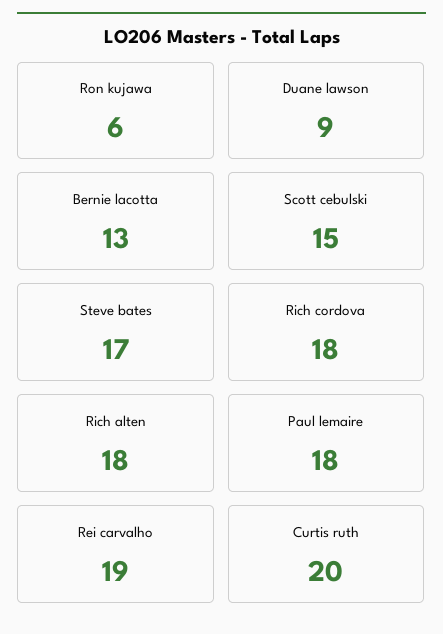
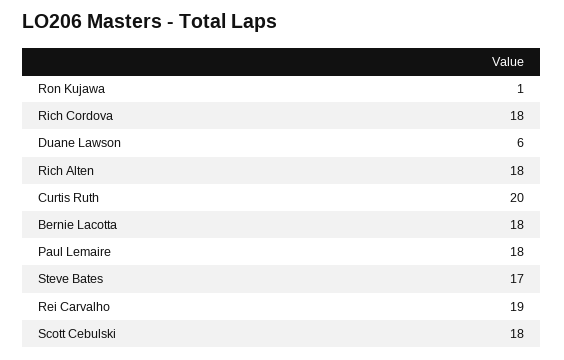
  {
-   "Ron kujawa": 6,
+   "Ron kujawa": 1,
-   "Duane lawson": 9,
+   "Duane lawson": 6,
-   "Bernie lacotta": 13,
+   "Bernie lacotta": 18,
-   "Scott cebulski": 15,
+   "Scott cebulski": 18,
    "Steve bates": 17,
    "Rich cordova": 18,
    "Rich alten": 18,
    "Paul lemaire": 18,
    "Rei carvalho": 19,
    "Curtis ruth": 20
  }

